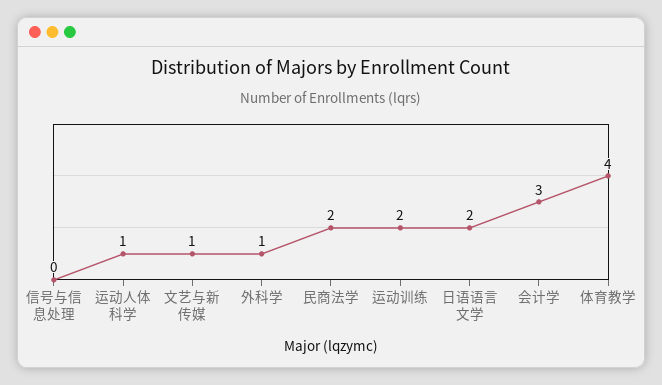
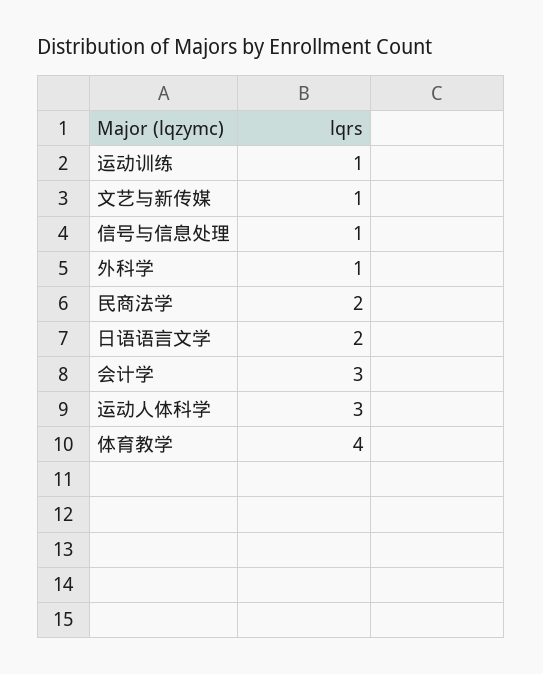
  {
-   "信号与信息处理": 0,
+   "信号与信息处理": 1,
-   "运动人体科学": 1,
+   "运动人体科学": 3,
    "文艺与新传媒": 1,
    "外科学": 1,
    "民商法学": 2,
-   "运动训练": 2,
+   "运动训练": 1,
    "日语语言文学": 2,
    "会计学": 3,
    "体育教学": 4
  }

